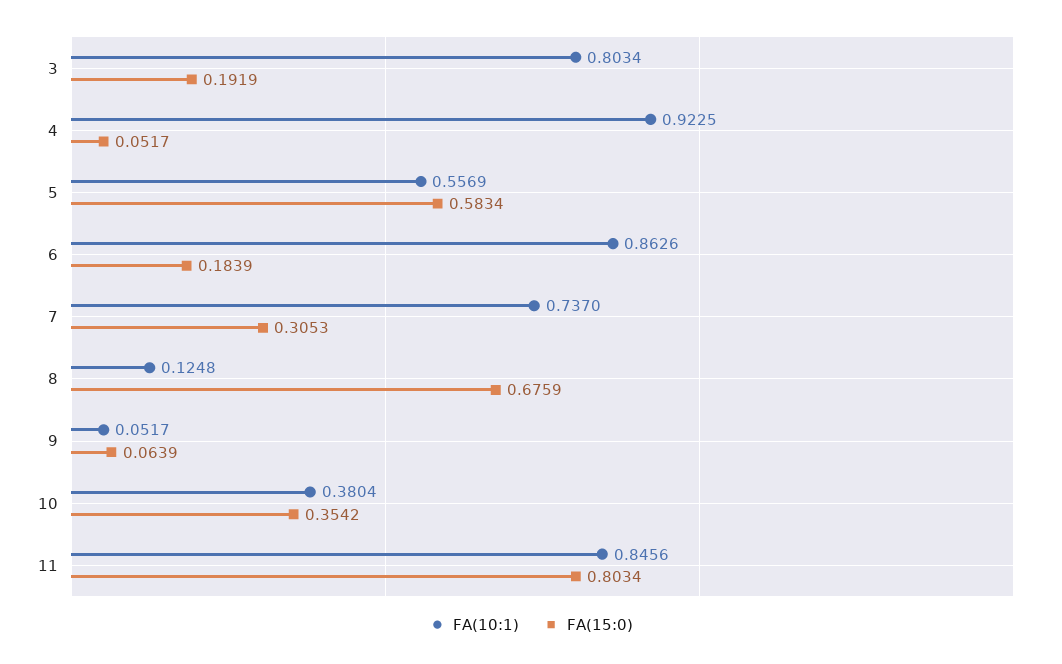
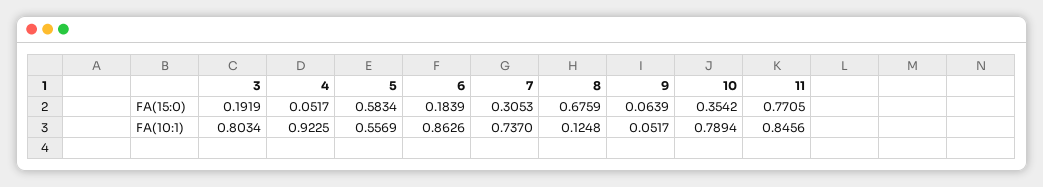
  {
    "FA(10:1)": {
      "3": 0.8034,
      "4": 0.9225,
      "5": 0.5569,
      "6": 0.8626,
      "7": 0.737,
      "8": 0.1248,
      "9": 0.0517,
-     "10": 0.3804,
+     "10": 0.7894,
      "11": 0.8456
    },
    "FA(15:0)": {
      "3": 0.1919,
      "4": 0.0517,
      "5": 0.5834,
      "6": 0.1839,
      "7": 0.3053,
      "8": 0.6759,
      "9": 0.0639,
      "10": 0.3542,
-     "11": 0.8034
+     "11": 0.7705
    }
  }

